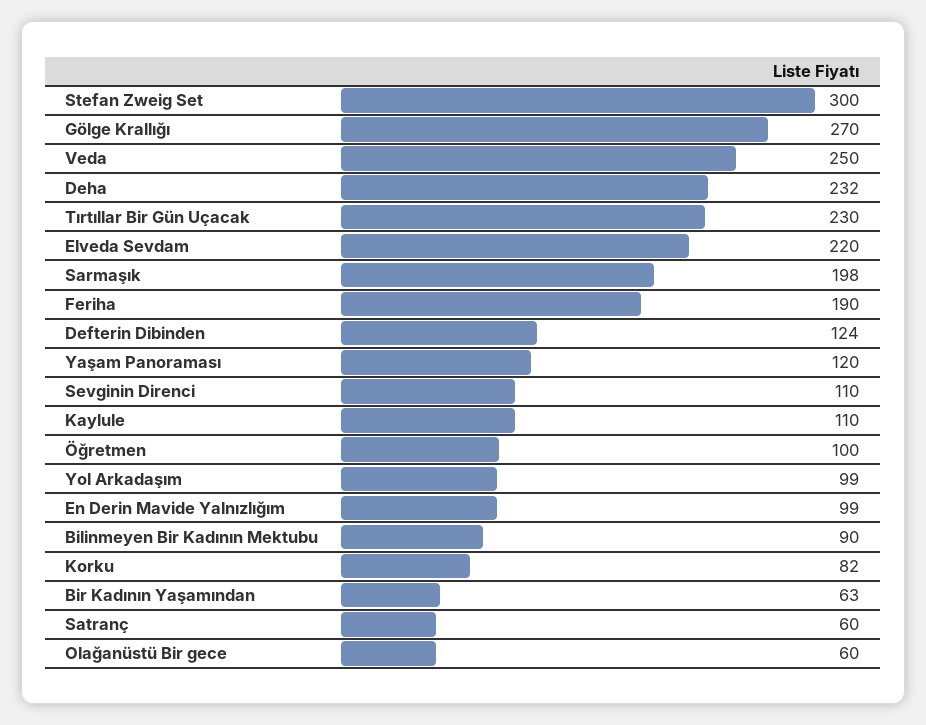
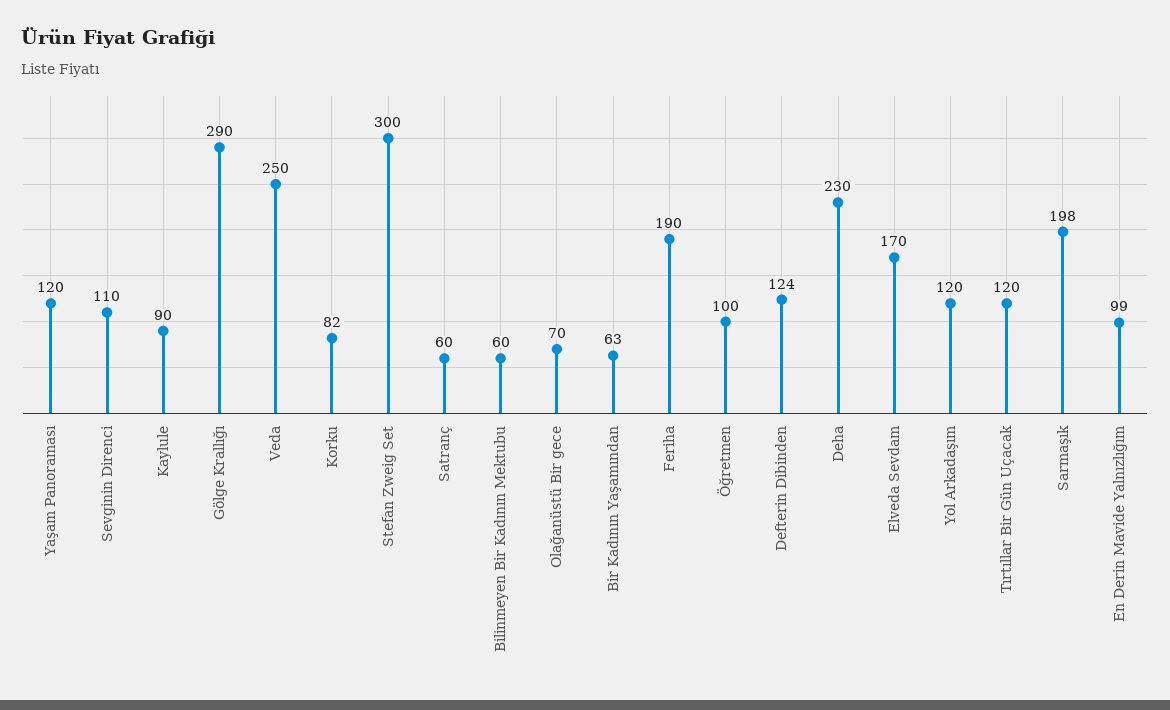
  {
    "Stefan Zweig Set": 300,
-   "Gölge Krallığı": 270,
+   "Gölge Krallığı": 290,
    "Veda": 250,
-   "Deha": 232,
+   "Deha": 230,
-   "Tırtıllar Bir Gün Uçacak": 230,
+   "Tırtıllar Bir Gün Uçacak": 120,
-   "Elveda Sevdam": 220,
+   "Elveda Sevdam": 170,
    "Sarmaşık": 198,
    "Feriha": 190,
    "Defterin Dibinden": 124,
    "Yaşam Panoraması": 120,
    "Sevginin Direnci": 110,
-   "Kaylule": 110,
+   "Kaylule": 90,
    "Öğretmen": 100,
-   "Yol Arkadaşım": 99,
+   "Yol Arkadaşım": 120,
    "En Derin Mavide Yalnızlığım": 99,
-   "Bilinmeyen Bir Kadının Mektubu": 90,
+   "Bilinmeyen Bir Kadının Mektubu": 60,
    "Korku": 82,
    "Bir Kadının Yaşamından": 63,
    "Satranç": 60,
-   "Olağanüstü Bir gece": 60
+   "Olağanüstü Bir gece": 70
  }

